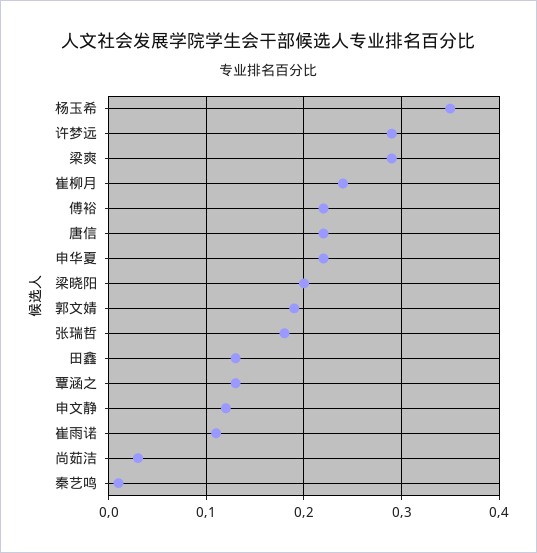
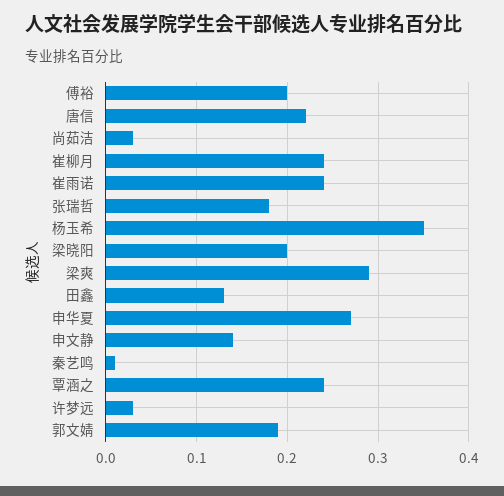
  {
    "杨玉希": 0.35,
-   "许梦远": 0.29,
+   "许梦远": 0.03,
    "梁爽": 0.29,
    "崔柳月": 0.24,
-   "傅裕": 0.22,
+   "傅裕": 0.2,
    "唐信": 0.22,
-   "申华夏": 0.22,
+   "申华夏": 0.27,
    "梁晓阳": 0.2,
    "郭文婧": 0.19,
    "张瑞哲": 0.18,
    "田鑫": 0.13,
-   "覃涵之": 0.13,
+   "覃涵之": 0.24,
-   "申文静": 0.12,
+   "申文静": 0.14,
-   "崔雨诺": 0.11,
+   "崔雨诺": 0.24,
    "尚茹洁": 0.03,
    "秦艺鸣": 0.01
  }

